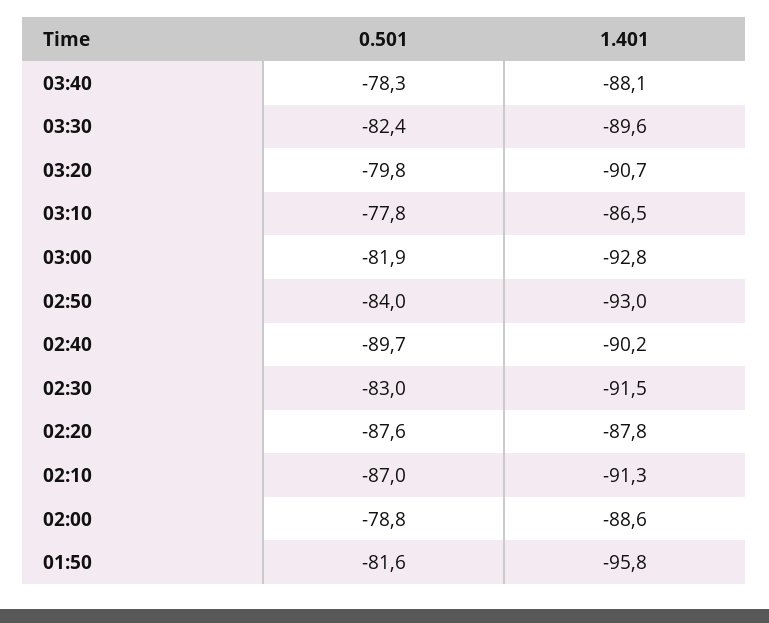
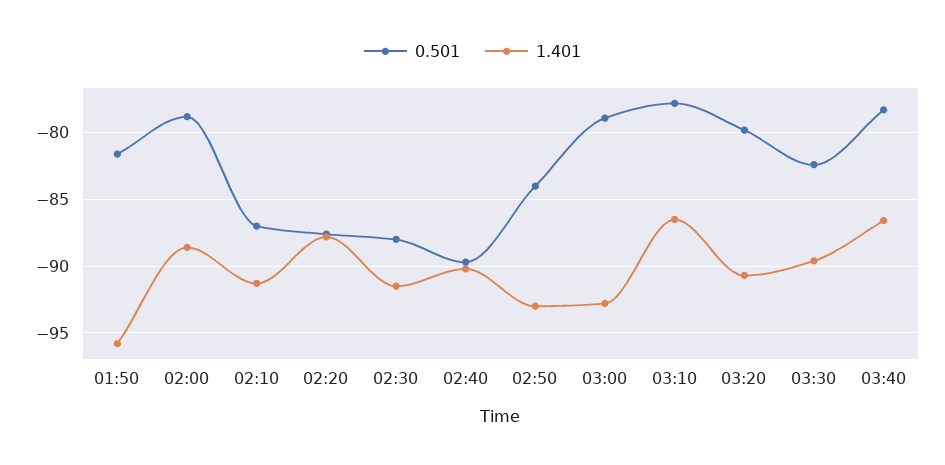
  {
    "0.501": {
      "03:40": -78.3,
      "03:30": -82.4,
      "03:20": -79.8,
      "03:10": -77.8,
-     "03:00": -81.9,
+     "03:00": -79,
      "02:50": -84,
      "02:40": -89.7,
-     "02:30": -83,
+     "02:30": -88,
      "02:20": -87.6,
      "02:10": -87,
      "02:00": -78.8,
      "01:50": -81.6
    },
    "1.401": {
-     "03:40": -88.1,
+     "03:40": -86.5,
      "03:30": -89.6,
      "03:20": -90.7,
      "03:10": -86.5,
      "03:00": -92.8,
      "02:50": -93,
      "02:40": -90.2,
      "02:30": -91.5,
      "02:20": -87.8,
      "02:10": -91.3,
      "02:00": -88.6,
      "01:50": -95.8
    }
  }

